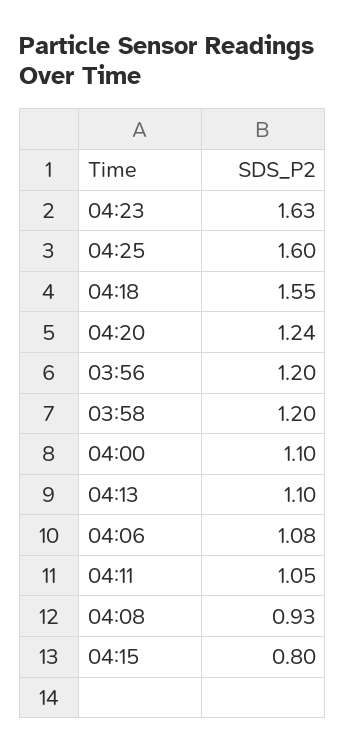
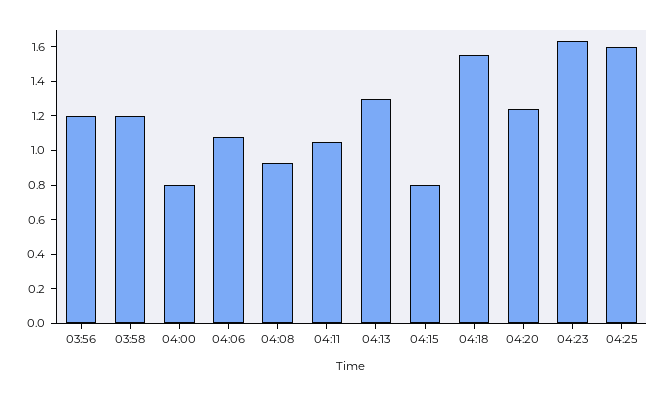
  {
    "04:23": 1.63,
    "04:25": 1.6,
    "04:18": 1.55,
    "04:20": 1.24,
    "03:56": 1.2,
    "03:58": 1.2,
-   "04:00": 1.1,
+   "04:00": 0.8,
-   "04:13": 1.1,
+   "04:13": 1.3,
    "04:06": 1.08,
    "04:11": 1.05,
    "04:08": 0.93,
    "04:15": 0.8
  }

